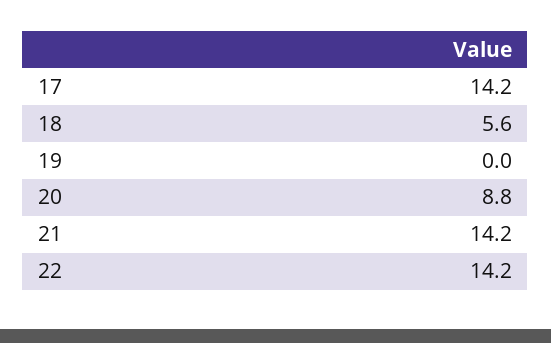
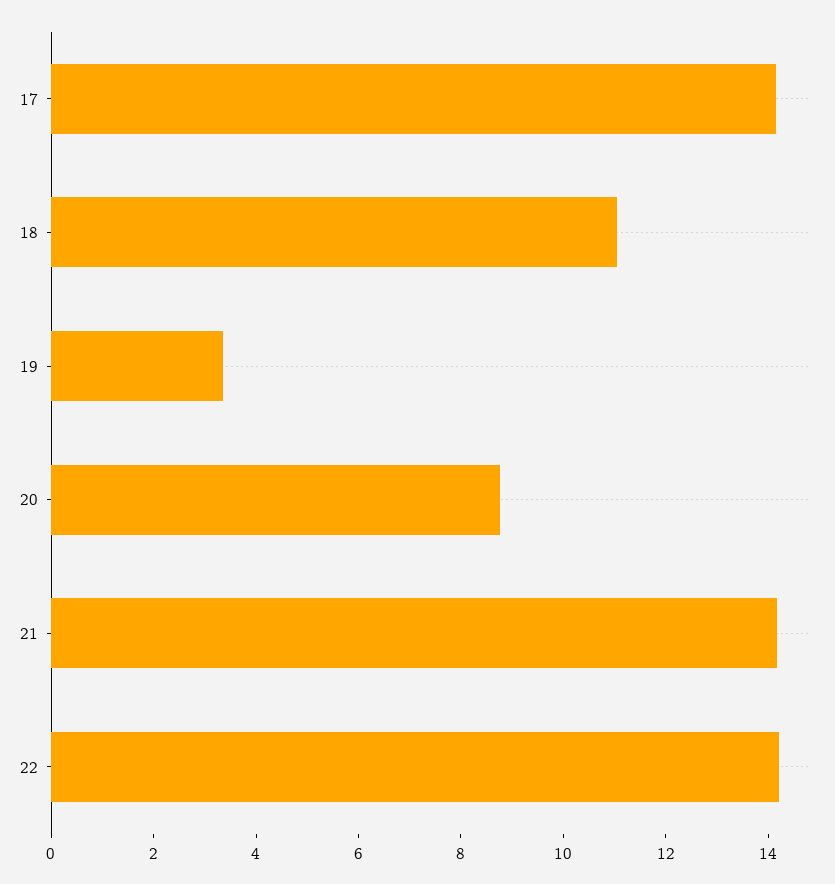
  {
    "17": 14.2,
-   "18": 5.6,
+   "18": 11,
-   "19": 0,
+   "19": 3.5,
    "20": 8.8,
    "21": 14.2,
    "22": 14.2
  }

